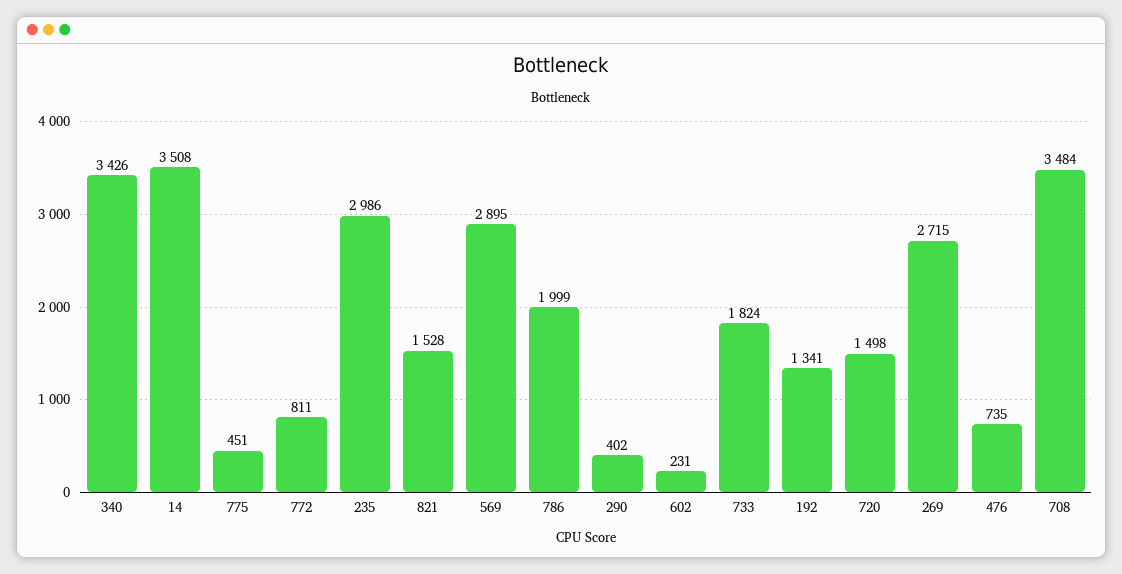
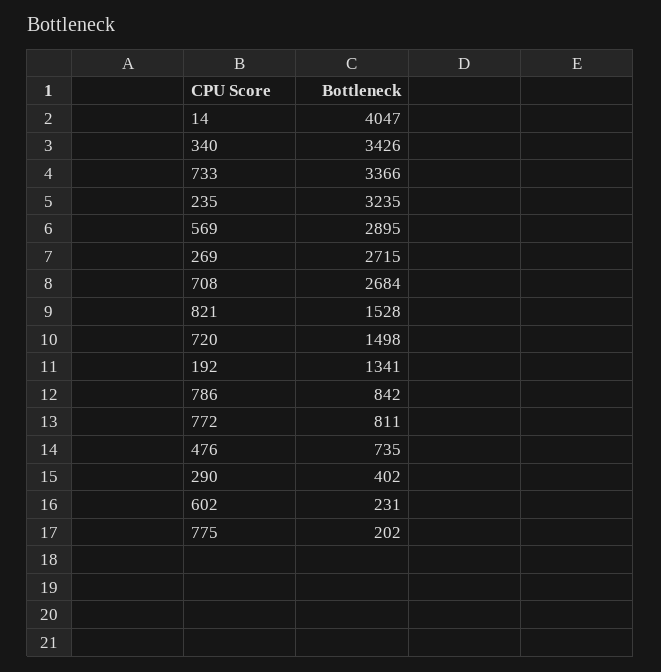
  {
    "340": 3426,
-   "14": 3508,
+   "14": 4047,
-   "775": 451,
+   "775": 202,
    "772": 811,
-   "235": 2986,
+   "235": 3235,
    "821": 1528,
    "569": 2895,
-   "786": 1999,
+   "786": 842,
    "290": 402,
    "602": 231,
-   "733": 1824,
+   "733": 3366,
    "192": 1341,
    "720": 1498,
    "269": 2715,
    "476": 735,
-   "708": 3484
+   "708": 2684
  }

